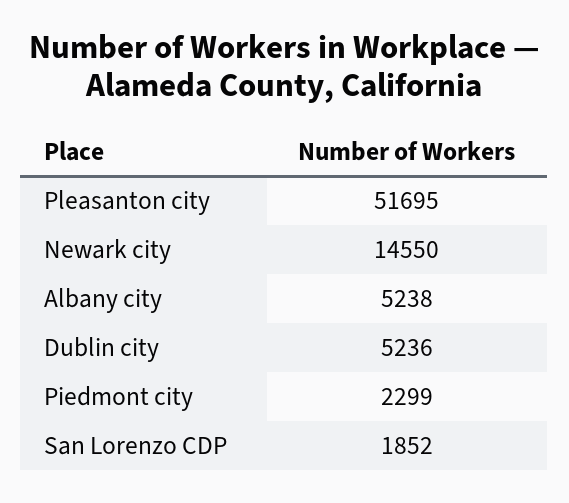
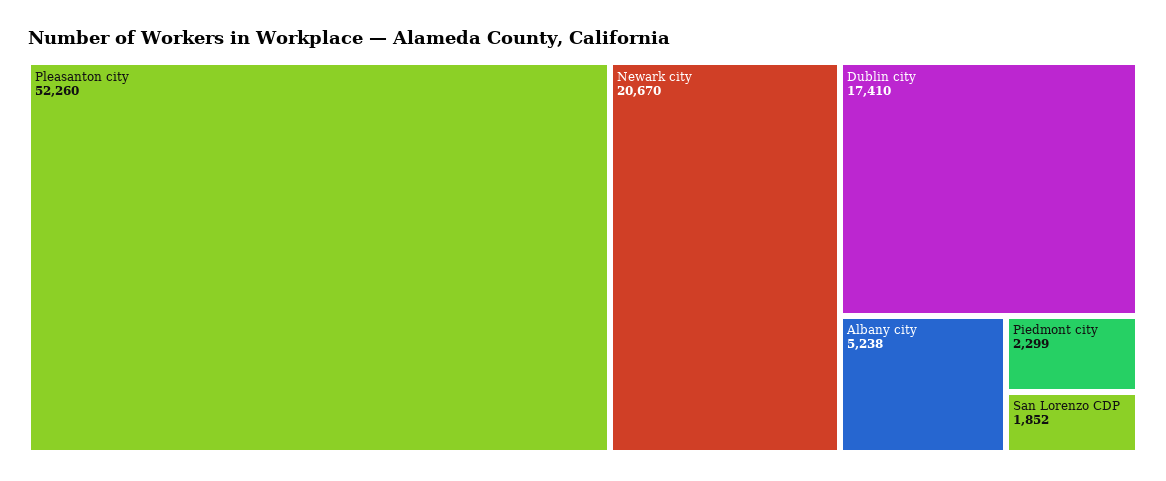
  {
-   "Pleasanton city": 51695,
+   "Pleasanton city": 52260,
-   "Newark city": 14550,
+   "Newark city": 20670,
    "Albany city": 5238,
-   "Dublin city": 5236,
+   "Dublin city": 17410,
    "Piedmont city": 2299,
    "San Lorenzo CDP": 1852
  }

